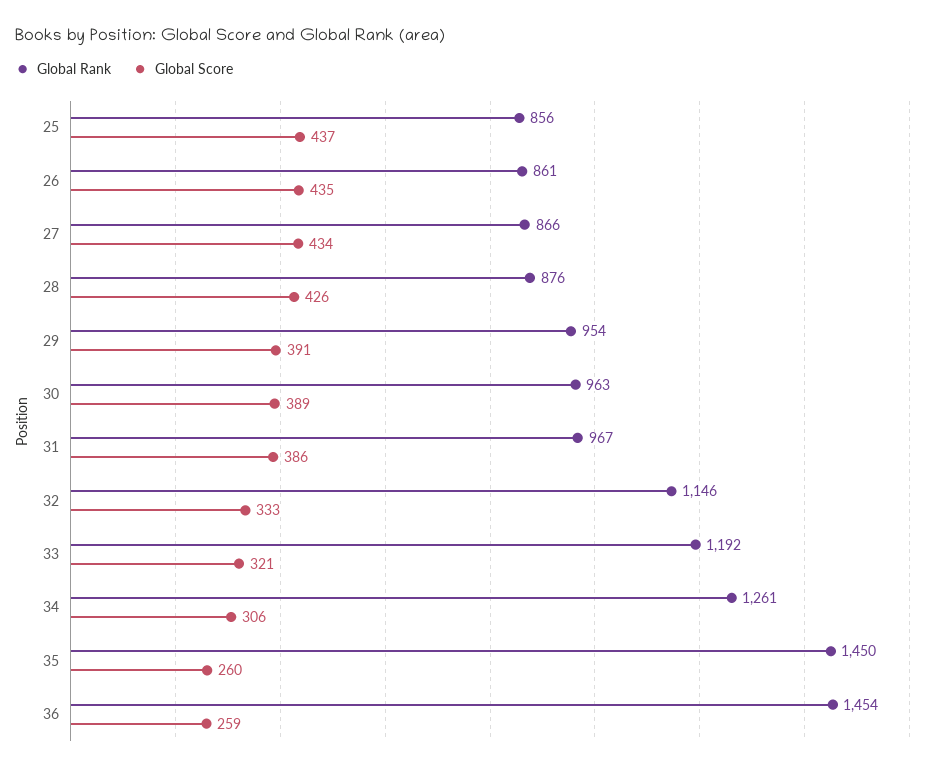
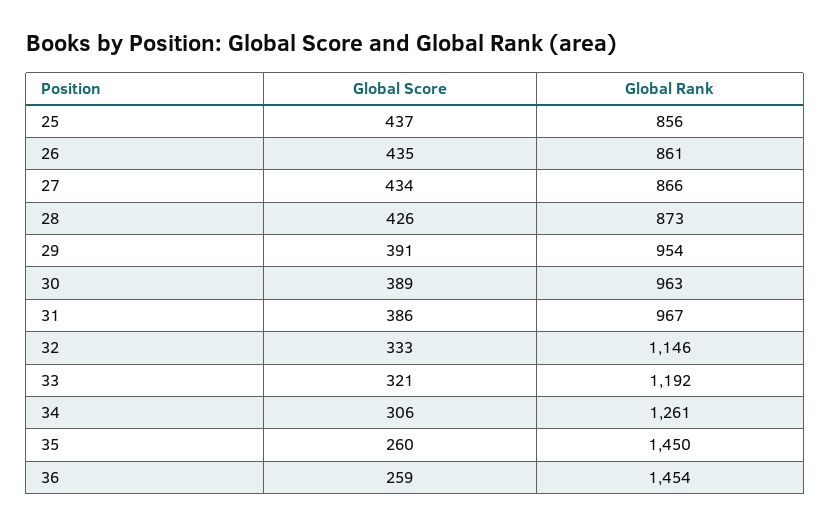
  {
    "Global Rank": {
      "25": 856,
      "26": 861,
      "27": 866,
-     "28": 876,
+     "28": 873,
      "29": 954,
      "30": 963,
      "31": 967,
      "32": 1146,
      "33": 1192,
      "34": 1261,
      "35": 1450,
      "36": 1454
    },
    "Global Score": {
      "25": 437,
      "26": 435,
      "27": 434,
      "28": 426,
      "29": 391,
      "30": 389,
      "31": 386,
      "32": 333,
      "33": 321,
      "34": 306,
      "35": 260,
      "36": 259
    }
  }

